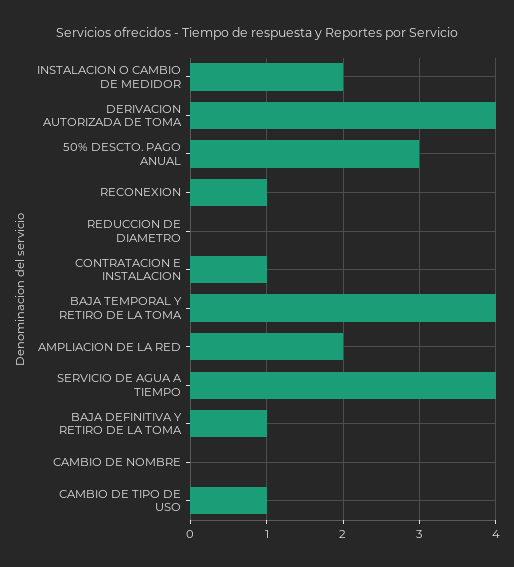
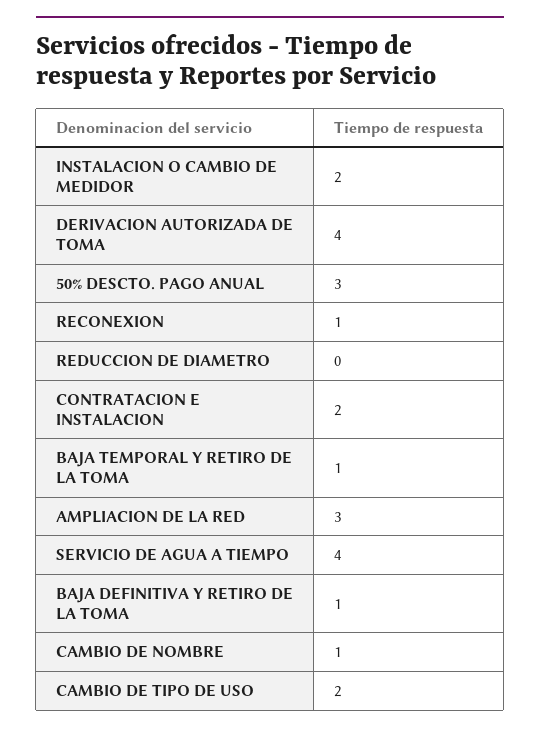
  {
    "INSTALACION O CAMBIO DE MEDIDOR": 2,
    "DERIVACION AUTORIZADA DE TOMA": 4,
    "50% DESCTO. PAGO ANUAL": 3,
    "RECONEXION": 1,
    "REDUCCION DE DIAMETRO": 0,
-   "CONTRATACION E INSTALACION": 1,
+   "CONTRATACION E INSTALACION": 2,
-   "BAJA TEMPORAL Y RETIRO DE LA TOMA": 4,
+   "BAJA TEMPORAL Y RETIRO DE LA TOMA": 1,
-   "AMPLIACION DE LA RED": 2,
+   "AMPLIACION DE LA RED": 3,
    "SERVICIO DE AGUA A TIEMPO": 4,
    "BAJA DEFINITIVA Y RETIRO DE LA TOMA": 1,
-   "CAMBIO DE NOMBRE": 0,
+   "CAMBIO DE NOMBRE": 1,
-   "CAMBIO DE TIPO DE USO": 1
+   "CAMBIO DE TIPO DE USO": 2
  }

